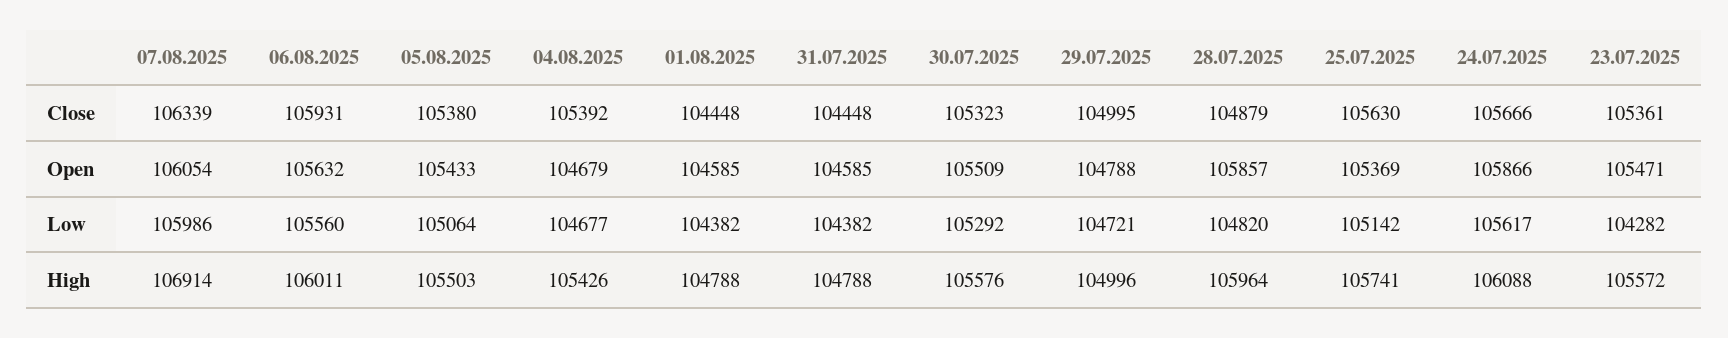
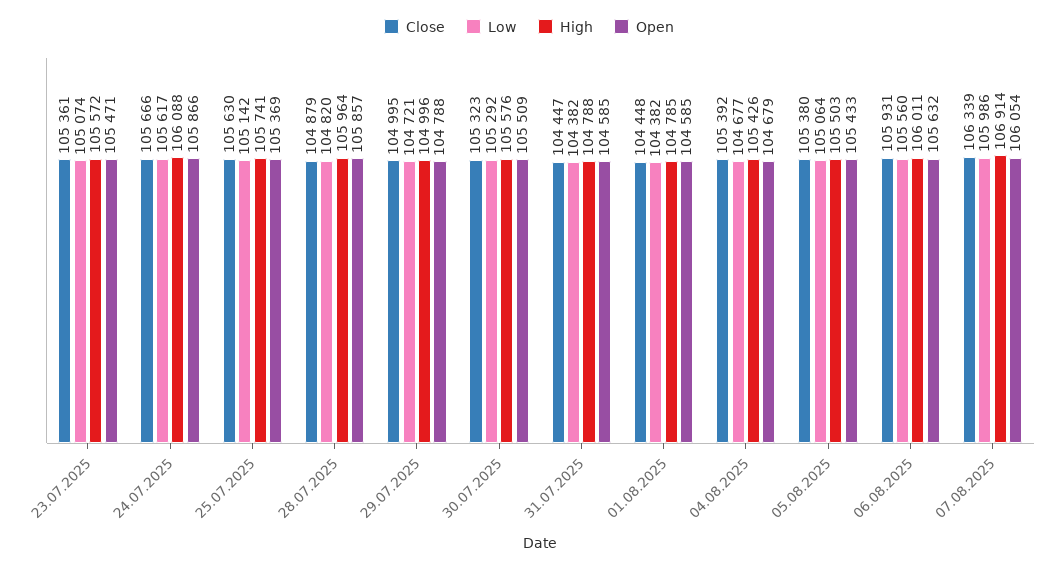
  {
    "Close": {
      "07.08.2025": 106339,
      "06.08.2025": 105931,
      "05.08.2025": 105380,
      "04.08.2025": 105392,
      "01.08.2025": 104448,
-     "31.07.2025": 104448,
+     "31.07.2025": 104447,
      "30.07.2025": 105323,
      "29.07.2025": 104995,
      "28.07.2025": 104879,
      "25.07.2025": 105630,
      "24.07.2025": 105666,
      "23.07.2025": 105361
    },
    "Open": {
      "07.08.2025": 106054,
      "06.08.2025": 105632,
      "05.08.2025": 105433,
      "04.08.2025": 104679,
      "01.08.2025": 104585,
      "31.07.2025": 104585,
      "30.07.2025": 105509,
      "29.07.2025": 104788,
      "28.07.2025": 105857,
      "25.07.2025": 105369,
      "24.07.2025": 105866,
      "23.07.2025": 105471
    },
    "Low": {
      "07.08.2025": 105986,
      "06.08.2025": 105560,
      "05.08.2025": 105064,
      "04.08.2025": 104677,
      "01.08.2025": 104382,
      "31.07.2025": 104382,
      "30.07.2025": 105292,
      "29.07.2025": 104721,
      "28.07.2025": 104820,
      "25.07.2025": 105142,
      "24.07.2025": 105617,
-     "23.07.2025": 104282
+     "23.07.2025": 105074
    },
    "High": {
      "07.08.2025": 106914,
      "06.08.2025": 106011,
      "05.08.2025": 105503,
      "04.08.2025": 105426,
-     "01.08.2025": 104788,
+     "01.08.2025": 104785,
      "31.07.2025": 104788,
      "30.07.2025": 105576,
      "29.07.2025": 104996,
      "28.07.2025": 105964,
      "25.07.2025": 105741,
      "24.07.2025": 106088,
      "23.07.2025": 105572
    }
  }

